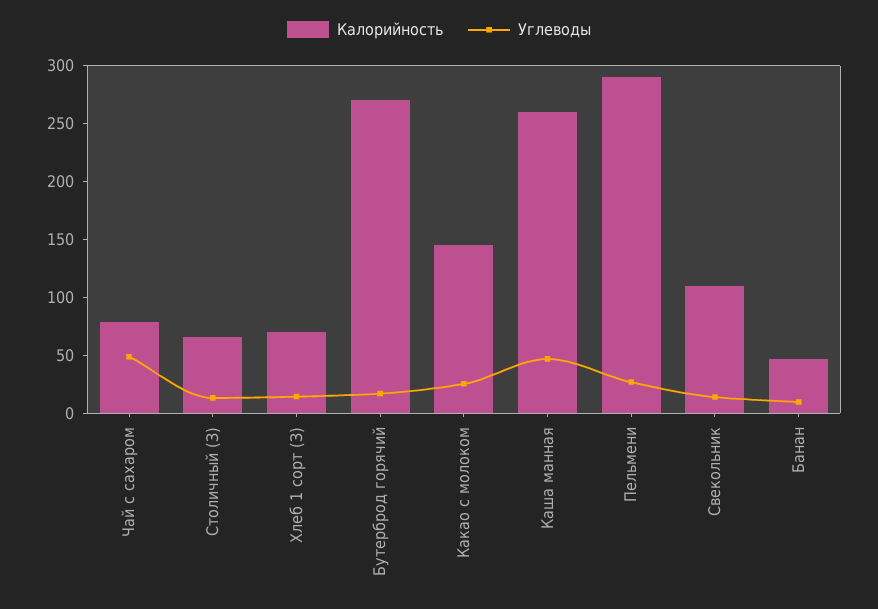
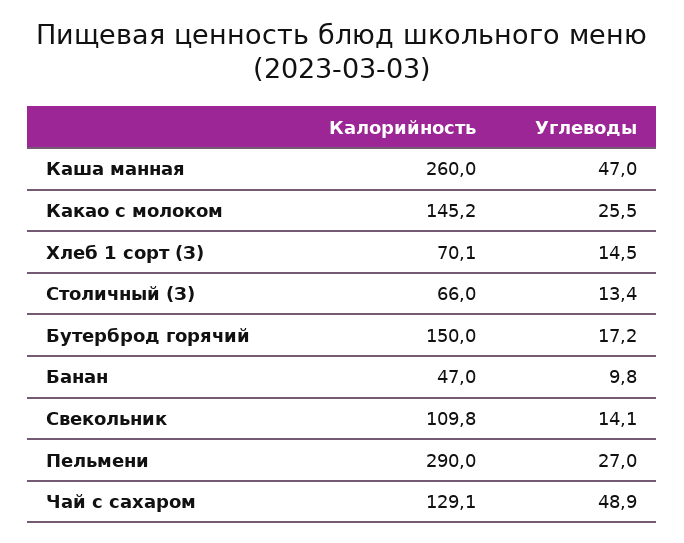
  {
    "Калорийность": {
-     "Чай с сахаром": 80,
+     "Чай с сахаром": 129.1,
      "Столичный (З)": 66,
      "Хлеб 1 сорт (З)": 70.1,
-     "Бутерброд горячий": 270,
+     "Бутерброд горячий": 150,
      "Какао с молоком": 145.2,
      "Каша манная": 260,
      "Пельмени": 290,
      "Свекольник": 109.8,
      "Банан": 47
    },
    "Углеводы": {
      "Чай с сахаром": 48.9,
      "Столичный (З)": 13.4,
      "Хлеб 1 сорт (З)": 14.5,
      "Бутерброд горячий": 17.2,
      "Какао с молоком": 25.5,
      "Каша манная": 47,
      "Пельмени": 27,
      "Свекольник": 14.1,
      "Банан": 9.8
    }
  }

